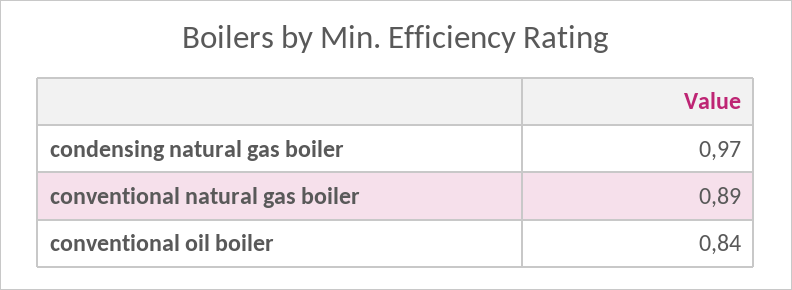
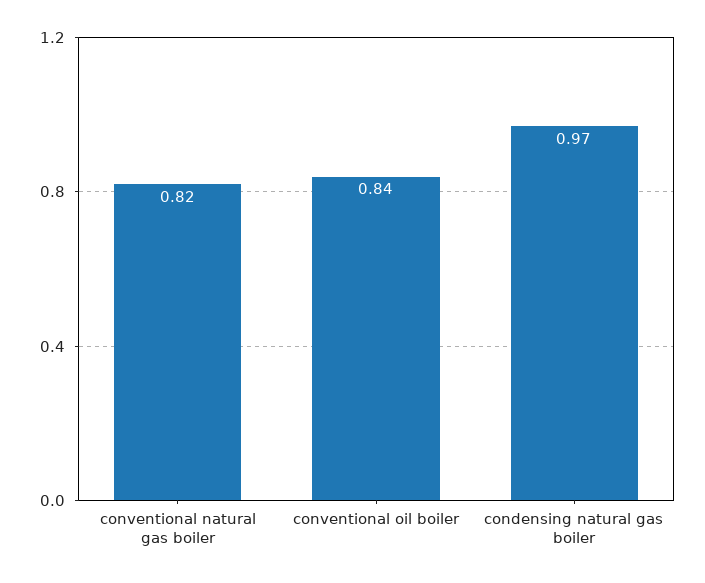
  {
    "condensing natural gas boiler": 0.97,
-   "conventional natural gas boiler": 0.89,
+   "conventional natural gas boiler": 0.82,
    "conventional oil boiler": 0.84
  }

